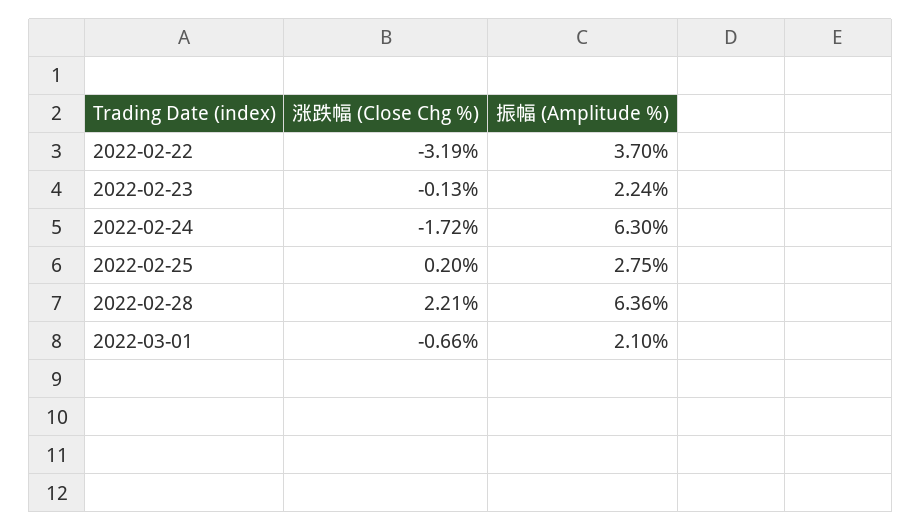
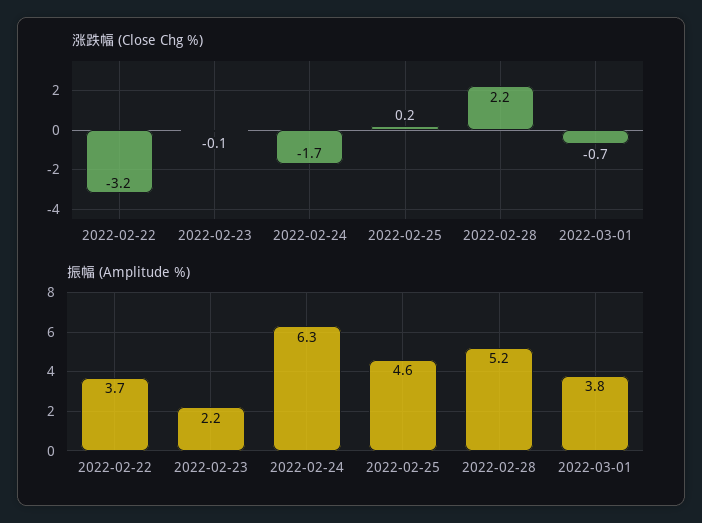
  {
    "涨跌幅 (Close Chg %)": {
      "2022-02-22": -3.19,
      "2022-02-23": -0.13,
      "2022-02-24": -1.72,
      "2022-02-25": 0.2,
      "2022-02-28": 2.21,
      "2022-03-01": -0.66
    },
    "振幅 (Amplitude %)": {
      "2022-02-22": 3.7,
      "2022-02-23": 2.24,
      "2022-02-24": 6.3,
-     "2022-02-25": 2.75,
+     "2022-02-25": 4.6,
-     "2022-02-28": 6.36,
+     "2022-02-28": 5.2,
-     "2022-03-01": 2.1
+     "2022-03-01": 3.8
    }
  }

